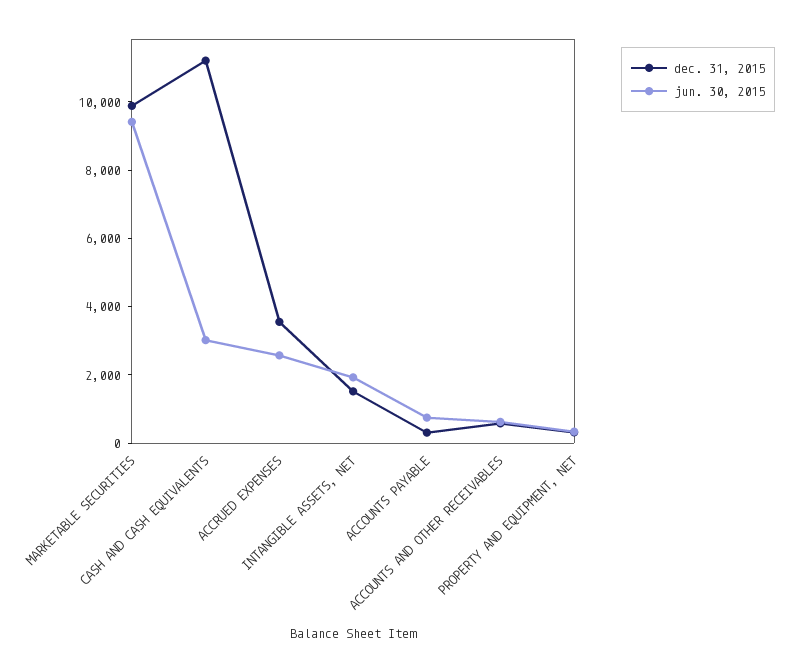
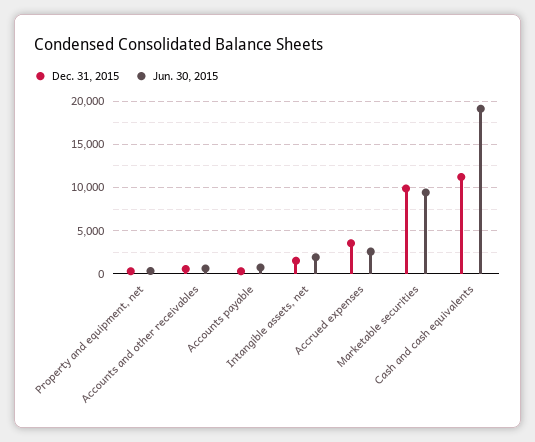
  {
    "dec. 31, 2015": {
      "MARKETABLE SECURITIES": 10000,
      "CASH AND CASH EQUIVALENTS": 11000,
      "ACCRUED EXPENSES": 3500,
      "INTANGIBLE ASSETS, NET": 1500,
      "ACCOUNTS PAYABLE": 500,
      "ACCOUNTS AND OTHER RECEIVABLES": 500,
      "PROPERTY AND EQUIPMENT, NET": 500
    },
    "jun. 30, 2015": {
      "MARKETABLE SECURITIES": 9500,
-     "CASH AND CASH EQUIVALENTS": 3000,
+     "CASH AND CASH EQUIVALENTS": 19000,
      "ACCRUED EXPENSES": 2500,
      "INTANGIBLE ASSETS, NET": 2000,
      "ACCOUNTS PAYABLE": 500,
      "ACCOUNTS AND OTHER RECEIVABLES": 500,
      "PROPERTY AND EQUIPMENT, NET": 500
    }
  }

